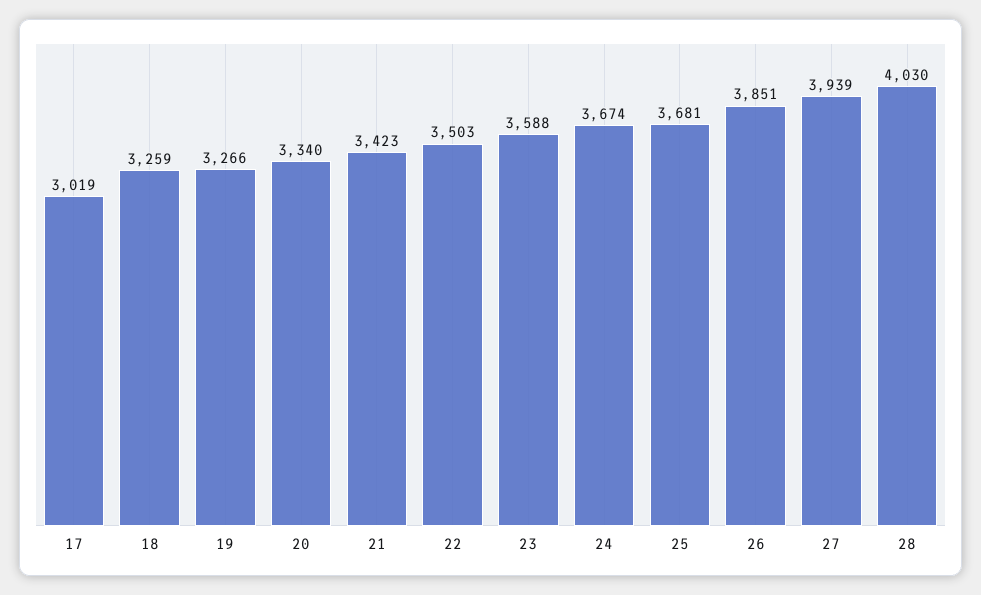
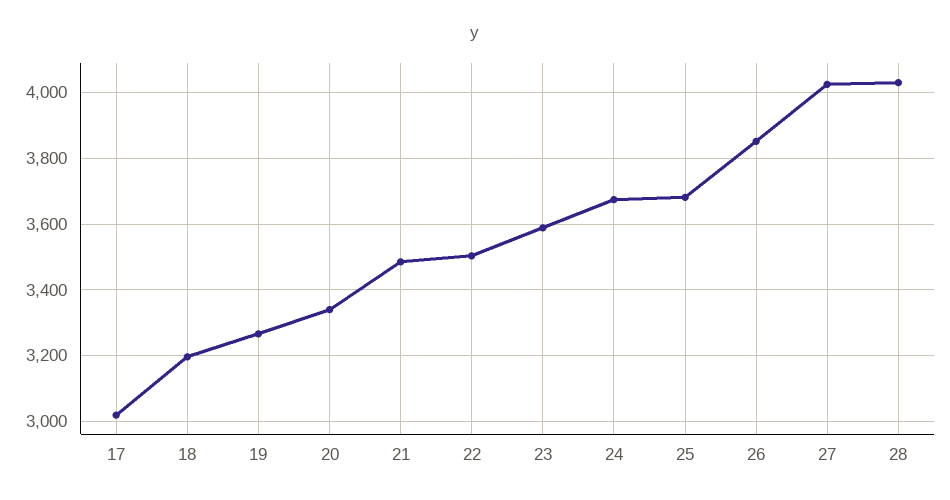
  {
    "17": 3019,
-   "18": 3259,
+   "18": 3200,
    "19": 3266,
    "20": 3340,
-   "21": 3423,
+   "21": 3480,
    "22": 3503,
    "23": 3588,
    "24": 3674,
    "25": 3681,
    "26": 3851,
-   "27": 3939,
+   "27": 4020,
    "28": 4030
  }

